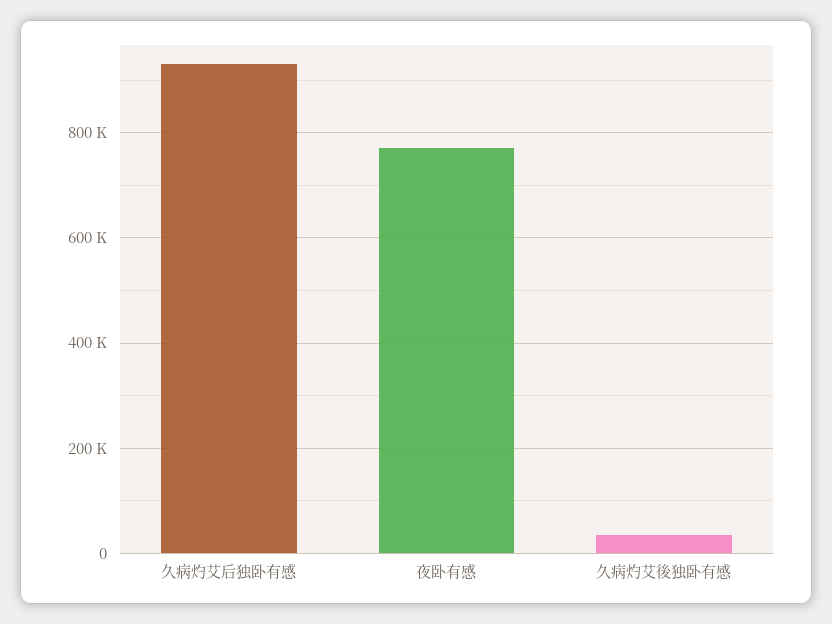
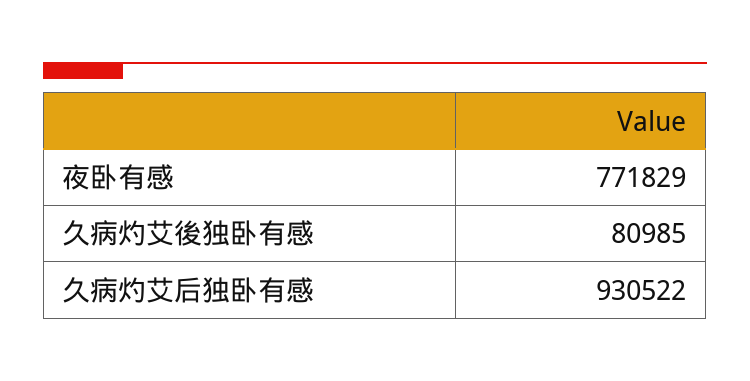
  {
    "久病灼艾后独卧有感": 930522,
    "夜卧有感": 771829,
-   "久病灼艾後独卧有感": 40000
+   "久病灼艾後独卧有感": 80985
  }

